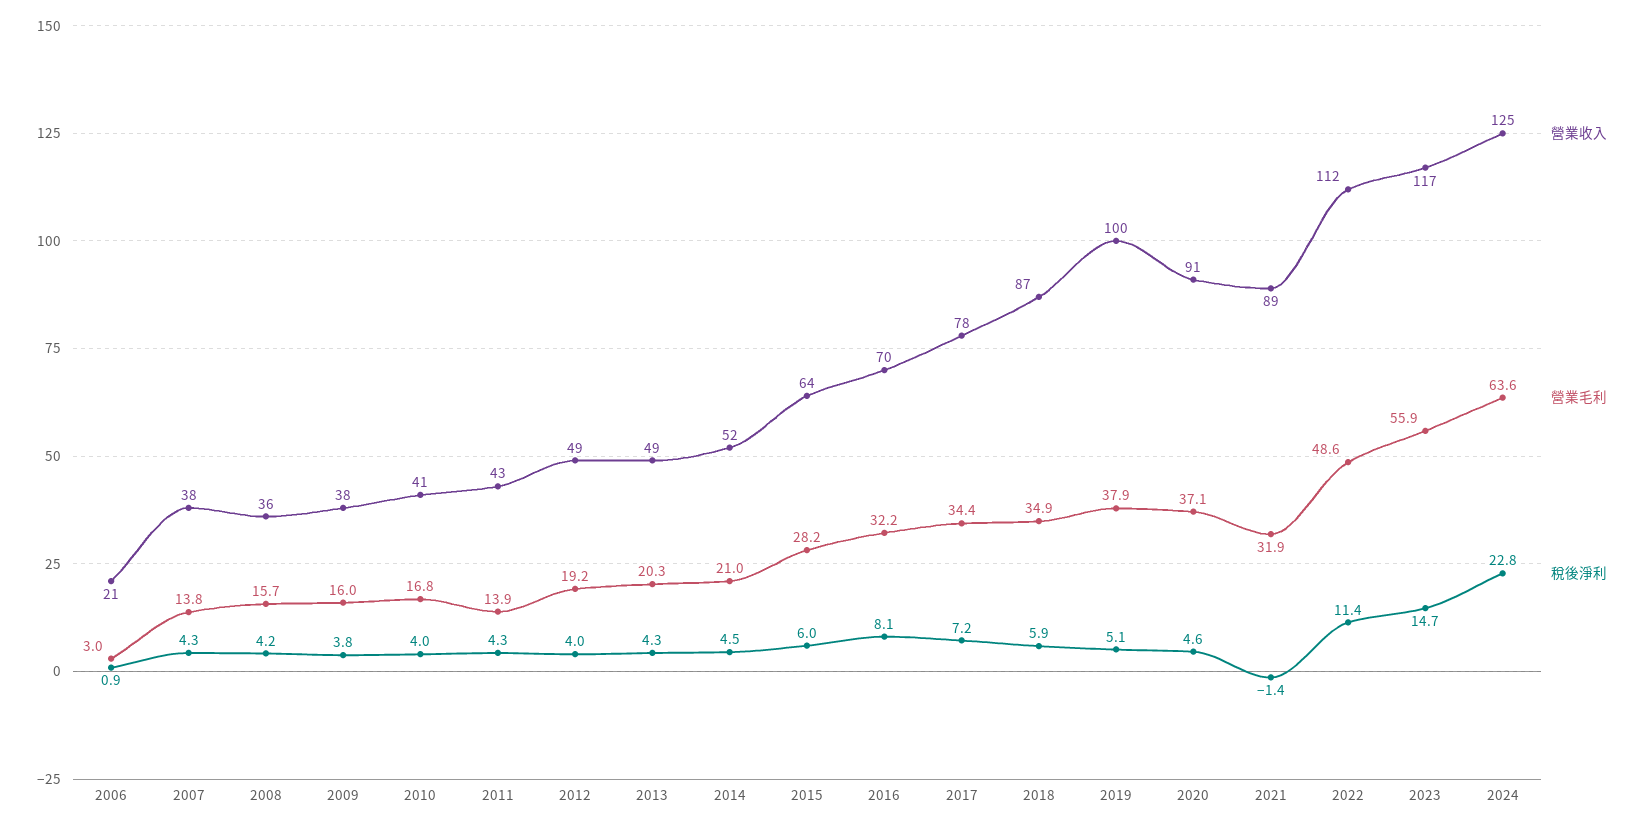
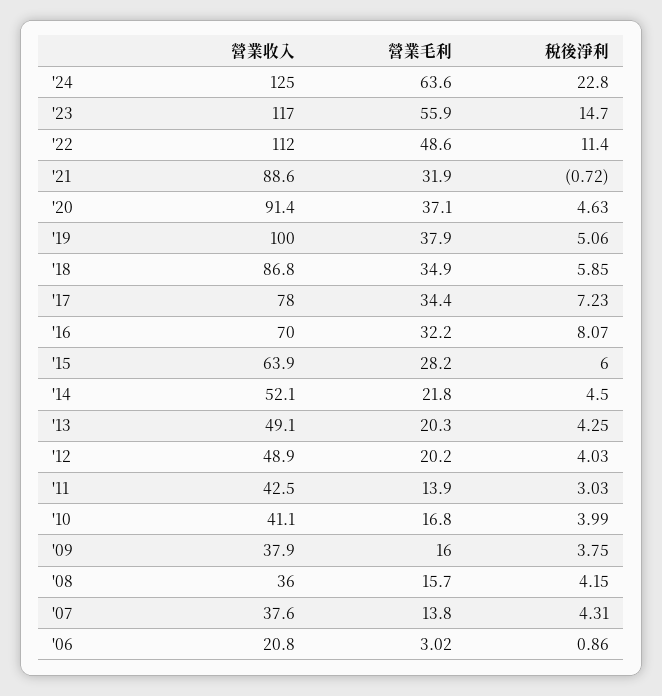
  {
    "營業收入": {
      "2006": 20.8,
      "2007": 37.6,
      "2008": 36,
      "2009": 37.9,
      "2010": 41.1,
      "2011": 42.5,
      "2012": 48.9,
      "2013": 49.1,
      "2014": 52.1,
      "2015": 63.9,
      "2016": 70,
      "2017": 78,
      "2018": 86.8,
      "2019": 100,
      "2020": 91.4,
      "2021": 88.6,
      "2022": 112,
      "2023": 117,
      "2024": 125
    },
    "營業毛利": {
      "2006": 3.02,
      "2007": 13.8,
      "2008": 15.7,
      "2009": 16,
      "2010": 16.8,
      "2011": 13.9,
-     "2012": 19.2,
+     "2012": 20.2,
      "2013": 20.3,
-     "2014": 21,
+     "2014": 21.8,
      "2015": 28.2,
      "2016": 32.2,
      "2017": 34.4,
      "2018": 34.9,
      "2019": 37.9,
      "2020": 37.1,
      "2021": 31.9,
      "2022": 48.6,
      "2023": 55.9,
      "2024": 63.6
    },
    "稅後淨利": {
      "2006": 0.86,
      "2007": 4.31,
      "2008": 4.15,
      "2009": 3.75,
      "2010": 3.99,
-     "2011": 4.3,
+     "2011": 3.03,
      "2012": 4.03,
      "2013": 4.25,
      "2014": 4.5,
      "2015": 6,
      "2016": 8.07,
      "2017": 7.23,
      "2018": 5.85,
      "2019": 5.06,
      "2020": 4.63,
-     "2021": -1.4,
+     "2021": -0.72,
      "2022": 11.4,
      "2023": 14.7,
      "2024": 22.8
    }
  }

